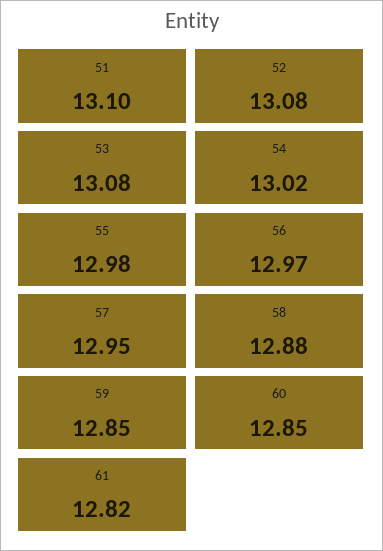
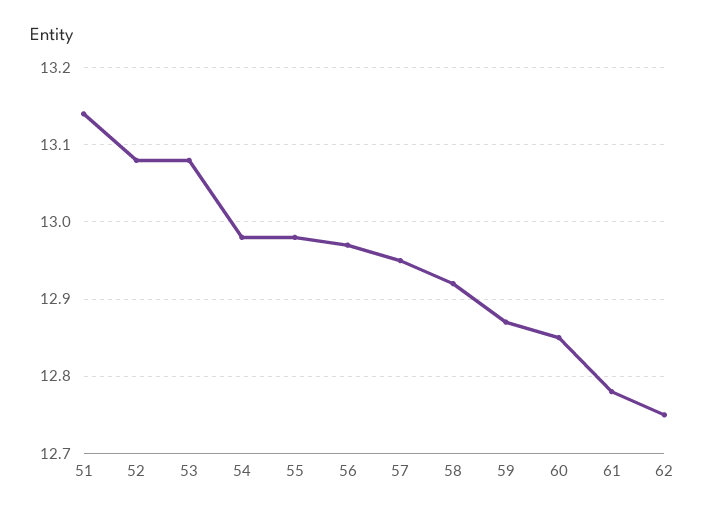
  {
-   "51": 13.1,
+   "51": 13.14,
    "52": 13.08,
    "53": 13.08,
-   "54": 13.02,
+   "54": 12.98,
    "55": 12.98,
    "56": 12.97,
    "57": 12.95,
-   "58": 12.88,
+   "58": 12.92,
-   "59": 12.85,
+   "59": 12.87,
    "60": 12.85,
-   "61": 12.82
+   "61": 12.78,
+   "62": 12.75
  }

